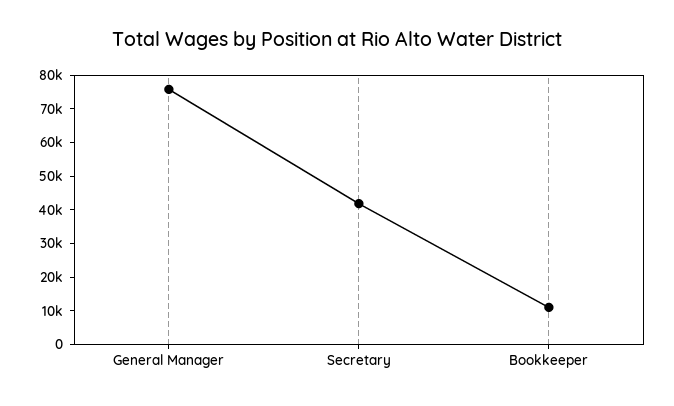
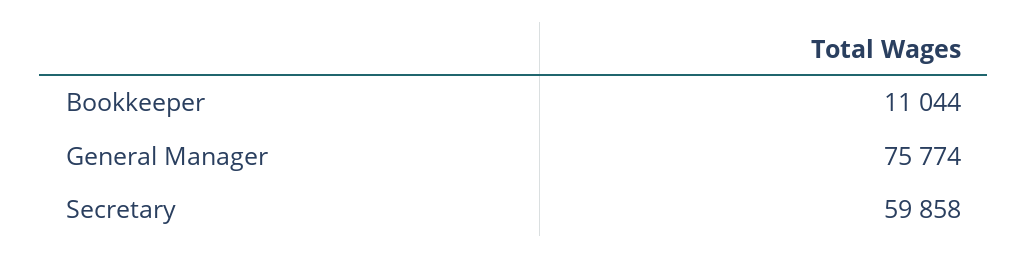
  {
    "General Manager": 75774,
-   "Secretary": 42500,
+   "Secretary": 59858,
    "Bookkeeper": 11044
  }

